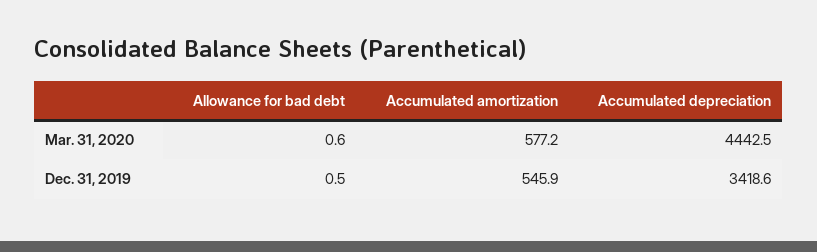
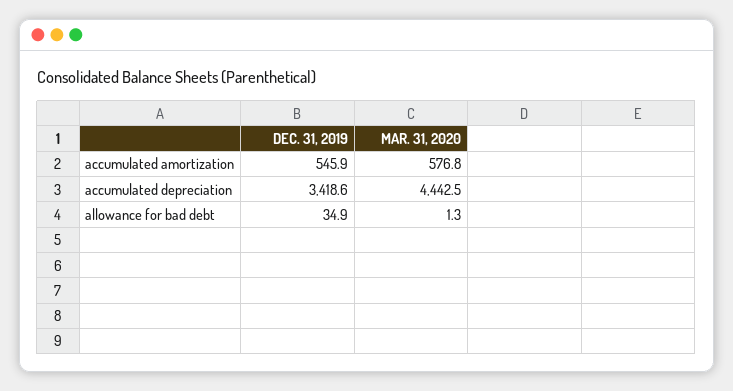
  {
    "Allowance for bad debt": {
-     "Mar. 31, 2020": 0.6,
+     "Mar. 31, 2020": 1.3,
-     "Dec. 31, 2019": 0.5
+     "Dec. 31, 2019": 34.9
    },
    "Accumulated amortization": {
-     "Mar. 31, 2020": 577.2,
+     "Mar. 31, 2020": 576.8,
      "Dec. 31, 2019": 545.9
    },
    "Accumulated depreciation": {
      "Mar. 31, 2020": 4442.5,
      "Dec. 31, 2019": 3418.6
    }
  }

